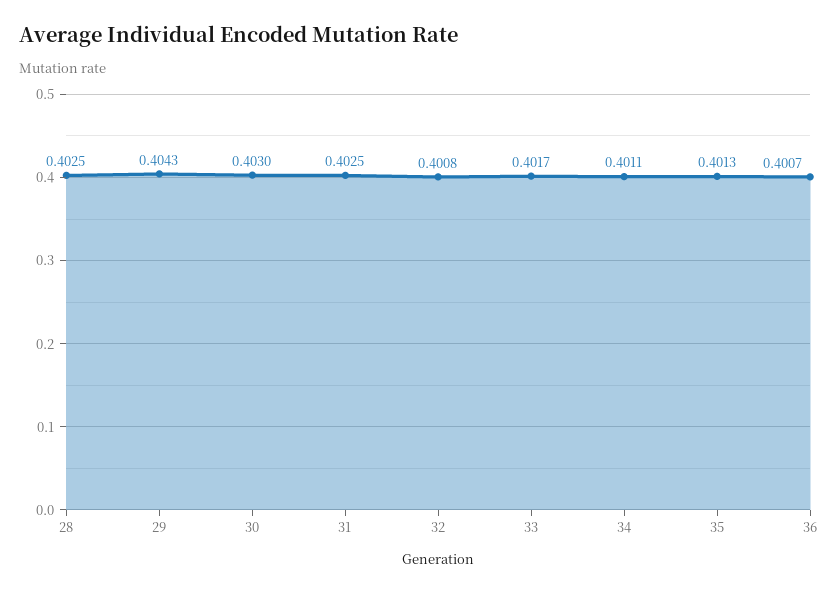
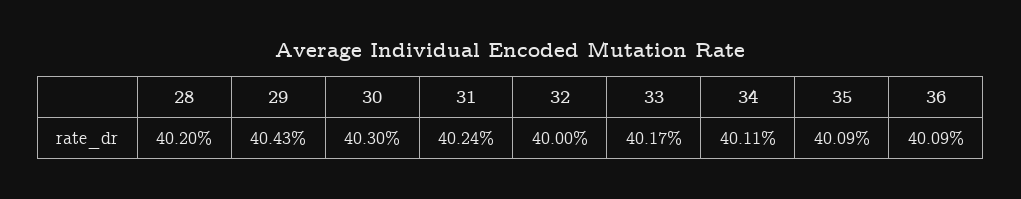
  {
-   "28": 0.4025,
+   "28": 0.402,
    "29": 0.4043,
    "30": 0.403,
-   "31": 0.4025,
+   "31": 0.4024,
-   "32": 0.4008,
+   "32": 0.4,
    "33": 0.4017,
    "34": 0.4011,
-   "35": 0.4013,
+   "35": 0.4009,
-   "36": 0.4007
+   "36": 0.4009
  }

